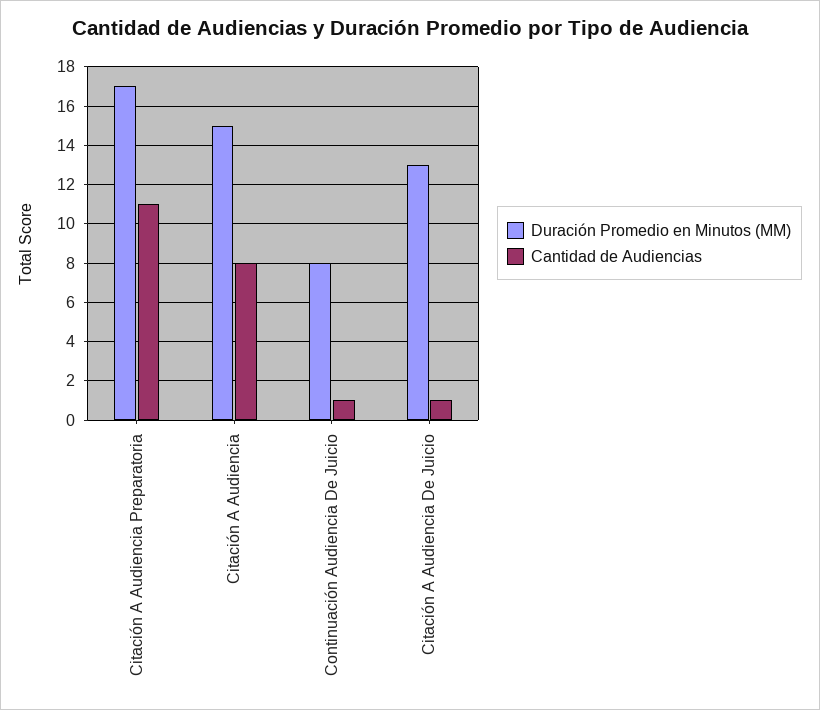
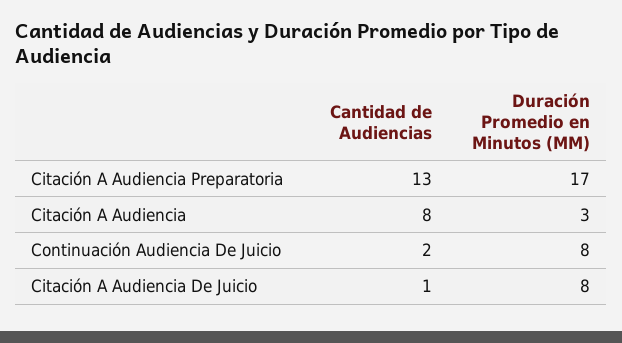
  {
    "Duración Promedio en Minutos (MM)": {
      "Citación A Audiencia Preparatoria": 17,
-     "Citación A Audiencia": 15,
+     "Citación A Audiencia": 3,
      "Continuación Audiencia De Juicio": 8,
-     "Citación A Audiencia De Juicio": 13
+     "Citación A Audiencia De Juicio": 8
    },
    "Cantidad de Audiencias": {
-     "Citación A Audiencia Preparatoria": 11,
+     "Citación A Audiencia Preparatoria": 13,
      "Citación A Audiencia": 8,
-     "Continuación Audiencia De Juicio": 1,
+     "Continuación Audiencia De Juicio": 2,
      "Citación A Audiencia De Juicio": 1
    }
  }

